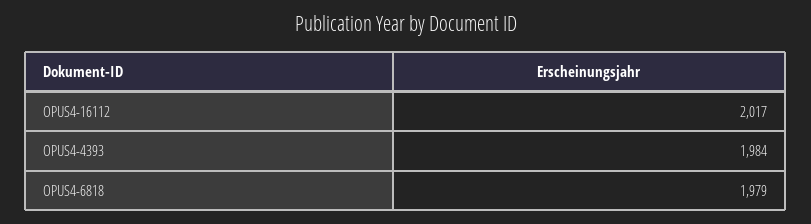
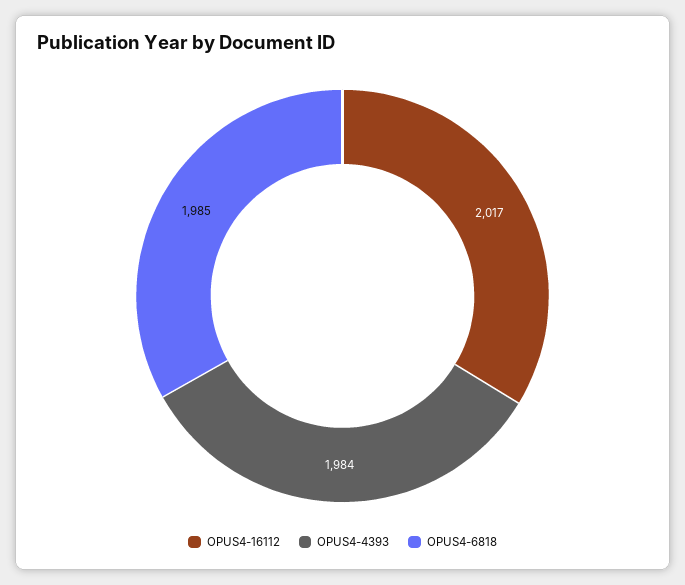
  {
    "OPUS4-16112": 2017,
    "OPUS4-4393": 1984,
-   "OPUS4-6818": 1979
+   "OPUS4-6818": 1985
  }

